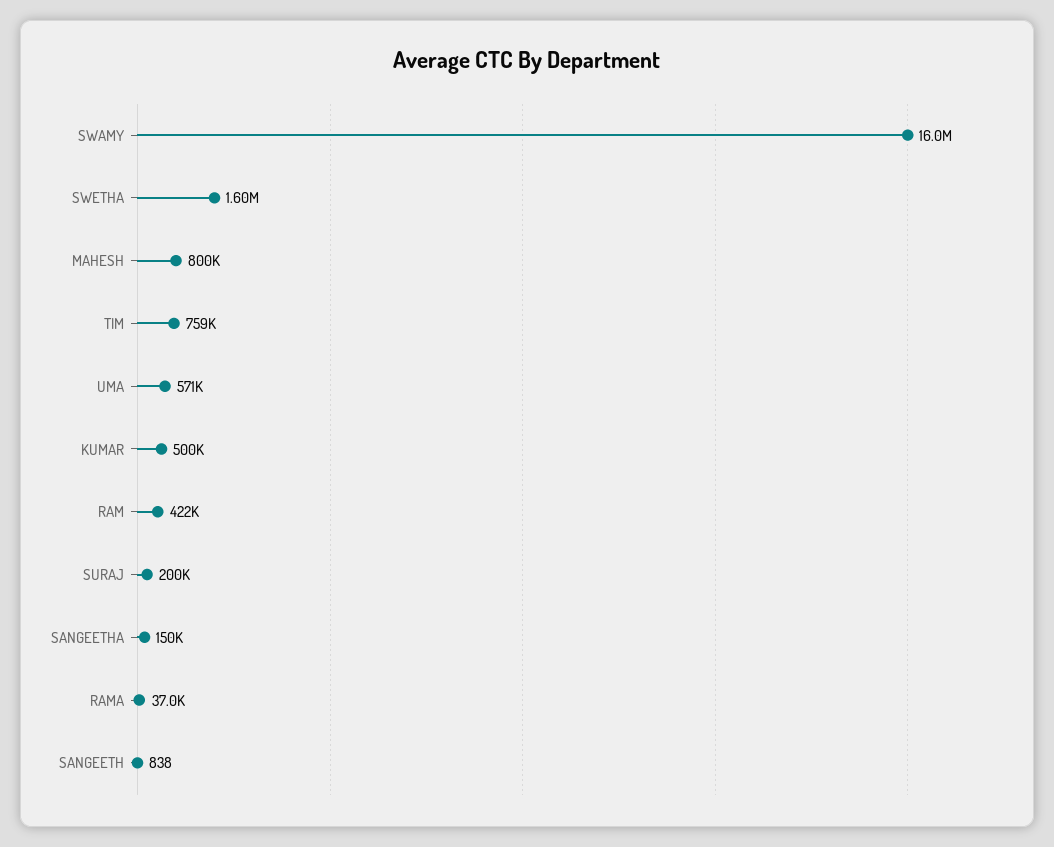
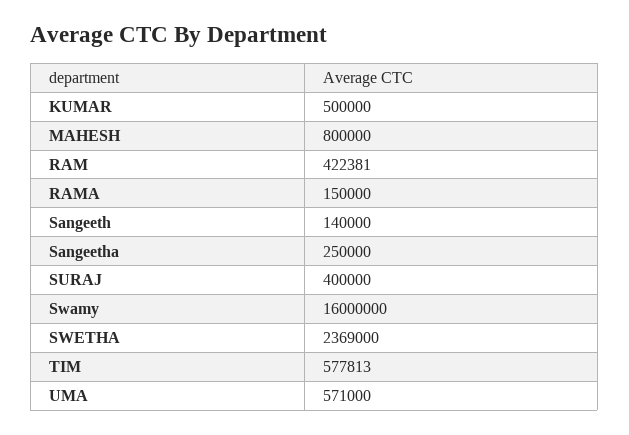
  {
    "SWAMY": 16000000,
-   "SWETHA": 1600000,
+   "SWETHA": 2369000,
    "MAHESH": 800000,
-   "TIM": 759000,
+   "TIM": 577813,
    "UMA": 571000,
    "KUMAR": 500000,
    "RAM": 422381,
-   "SURAJ": 200000,
+   "SURAJ": 400000,
-   "SANGEETHA": 150000,
+   "SANGEETHA": 250000,
-   "RAMA": 37000,
+   "RAMA": 150000,
-   "SANGEETH": 838
+   "SANGEETH": 140000
  }

